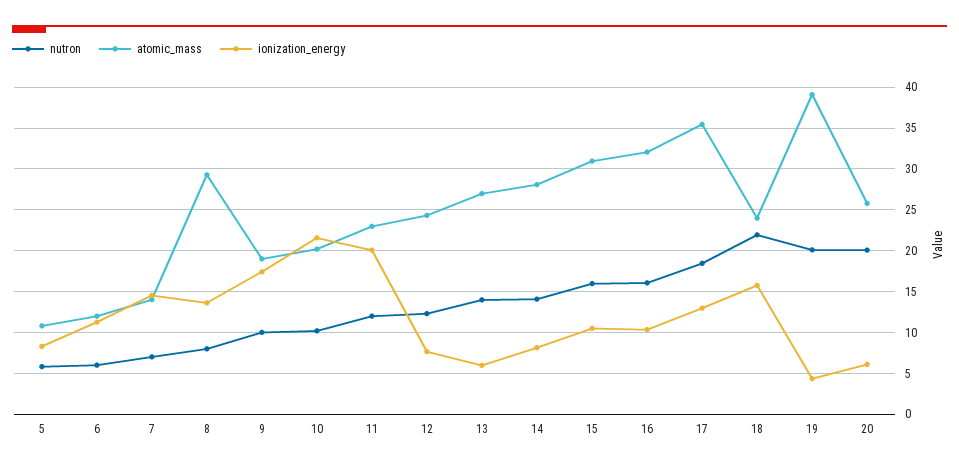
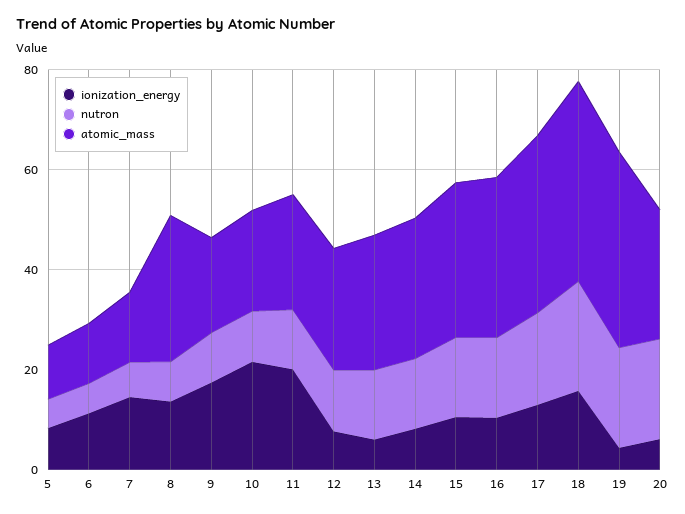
  {
    "nutron": {
      "5": 6,
      "6": 6,
      "7": 7,
      "8": 8,
      "9": 10,
      "10": 10,
      "11": 12,
      "12": 12,
      "13": 14,
      "14": 14,
      "15": 16,
      "16": 16,
      "17": 18,
      "18": 22,
      "19": 20,
      "20": 20
    },
    "atomic_mass": {
      "5": 11,
      "6": 12,
      "7": 14,
      "8": 29,
      "9": 19,
      "10": 20,
      "11": 23,
      "12": 24,
      "13": 27,
      "14": 28,
      "15": 31,
      "16": 32,
      "17": 35,
-     "18": 24,
+     "18": 40,
      "19": 39,
      "20": 26
    },
    "ionization_energy": {
      "5": 8,
      "6": 11,
      "7": 15,
      "8": 14,
      "9": 17,
      "10": 22,
      "11": 20,
      "12": 8,
      "13": 6,
      "14": 8,
      "15": 10,
      "16": 10,
      "17": 13,
      "18": 16,
      "19": 4,
      "20": 6
    }
  }

